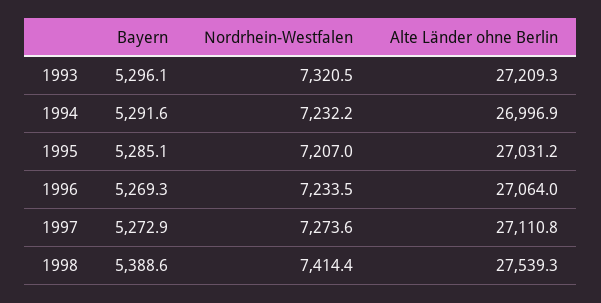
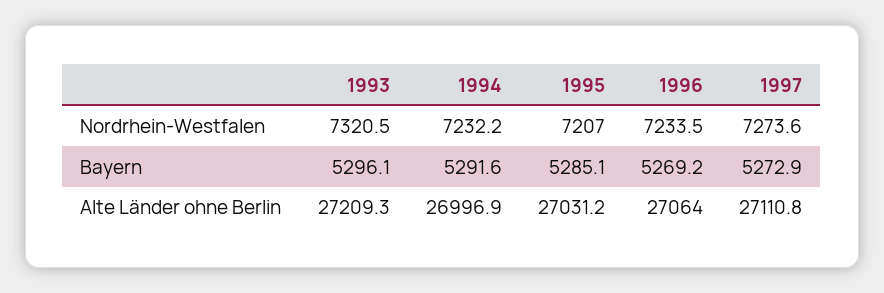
  {
    "Bayern": {
      "1993": 5296.1,
      "1994": 5291.6,
      "1995": 5285.1,
-     "1996": 5269.3,
+     "1996": 5269.2,
-     "1997": 5272.9,
+     "1997": 5272.9
-     "1998": 5388.6
    },
    "Nordrhein-Westfalen": {
      "1993": 7320.5,
      "1994": 7232.2,
      "1995": 7207,
      "1996": 7233.5,
-     "1997": 7273.6,
+     "1997": 7273.6
-     "1998": 7414.4
    },
    "Alte Länder ohne Berlin": {
      "1993": 27209.3,
      "1994": 26996.9,
      "1995": 27031.2,
      "1996": 27064,
-     "1997": 27110.8,
+     "1997": 27110.8
-     "1998": 27539.3
    }
  }

